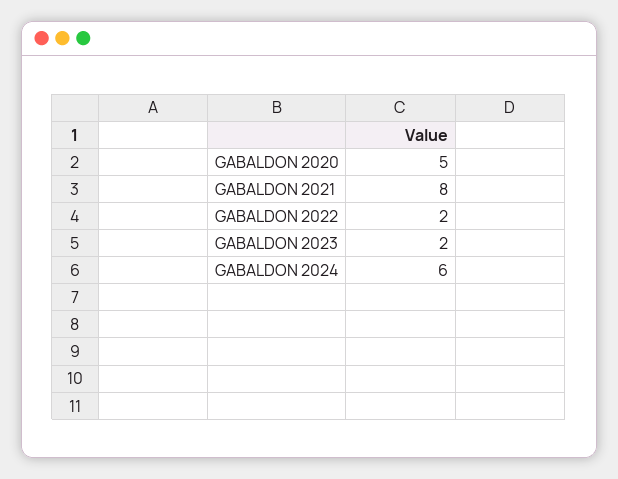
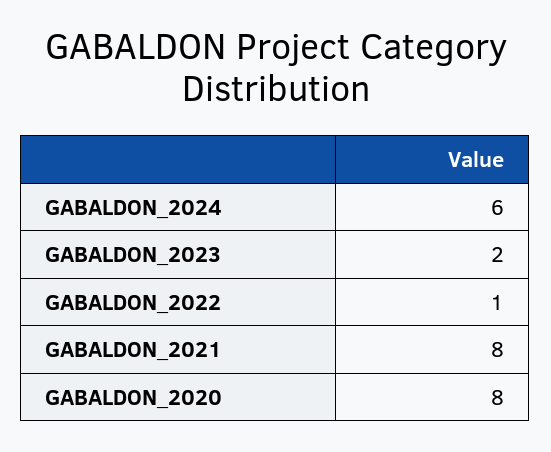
  {
-   "GABALDON 2020": 5,
+   "GABALDON 2020": 8,
    "GABALDON 2021": 8,
-   "GABALDON 2022": 2,
+   "GABALDON 2022": 1,
    "GABALDON 2023": 2,
    "GABALDON 2024": 6
  }

